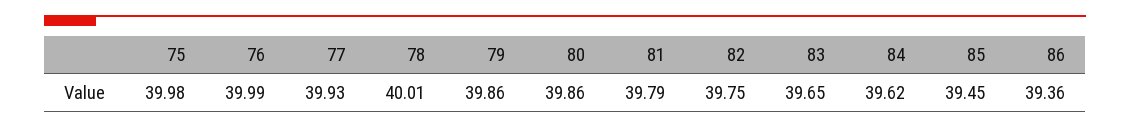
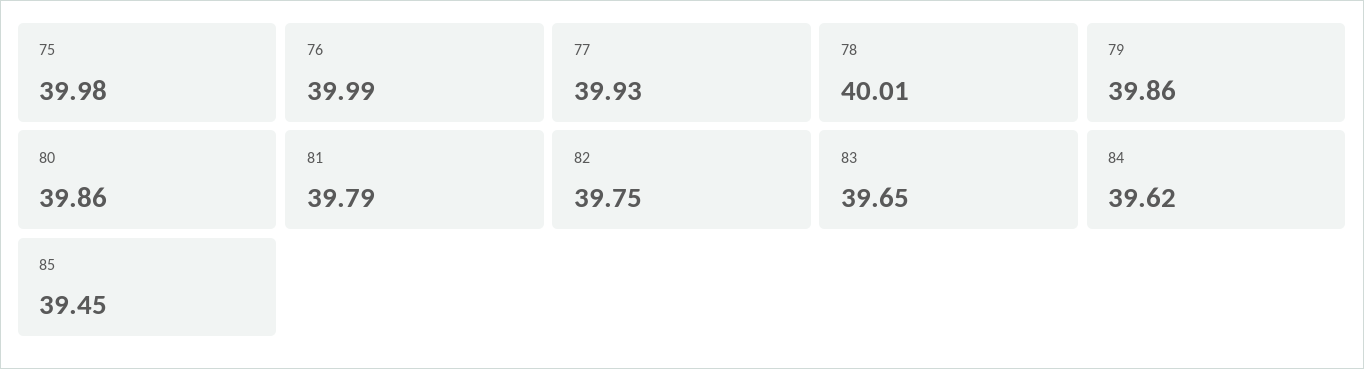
  {
    "75": 39.98,
    "76": 39.99,
    "77": 39.93,
    "78": 40.01,
    "79": 39.86,
    "80": 39.86,
    "81": 39.79,
    "82": 39.75,
    "83": 39.65,
    "84": 39.62,
-   "85": 39.45,
+   "85": 39.45
-   "86": 39.36
  }

